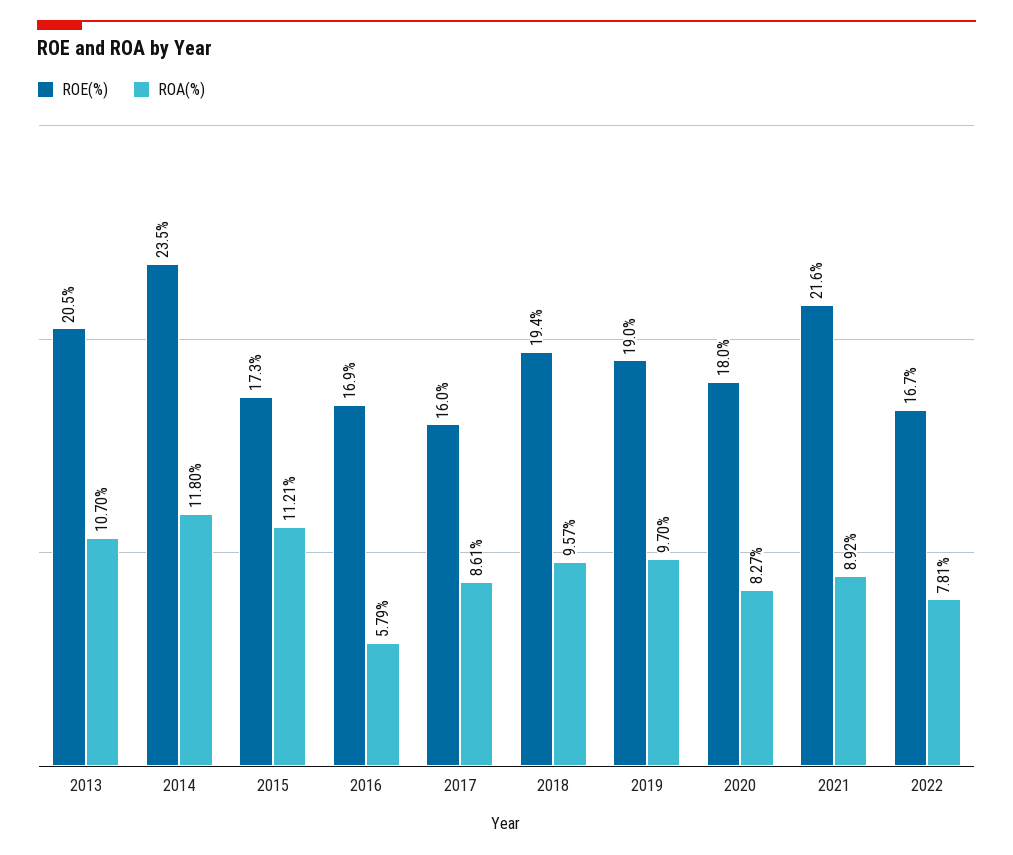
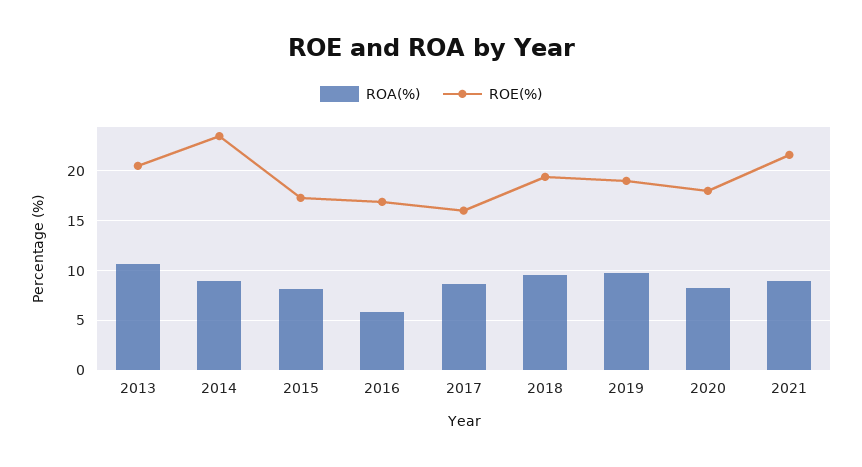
  {
    "ROE(%)": {
      "2013": 20.5,
      "2014": 23.5,
      "2015": 17.3,
      "2016": 16.9,
      "2017": 16,
      "2018": 19.4,
      "2019": 19,
      "2020": 18,
-     "2021": 21.6,
+     "2021": 21.6
-     "2022": 16.7
    },
    "ROA(%)": {
      "2013": 10.7,
-     "2014": 11.8,
+     "2014": 9,
-     "2015": 11.21,
+     "2015": 8,
      "2016": 5.79,
      "2017": 8.61,
      "2018": 9.57,
      "2019": 9.7,
      "2020": 8.27,
-     "2021": 8.92,
+     "2021": 8.92
-     "2022": 7.81
    }
  }

